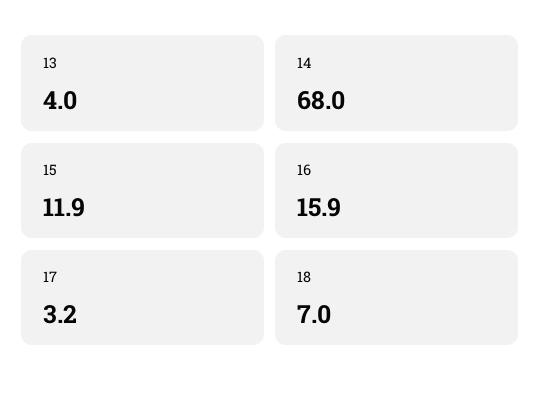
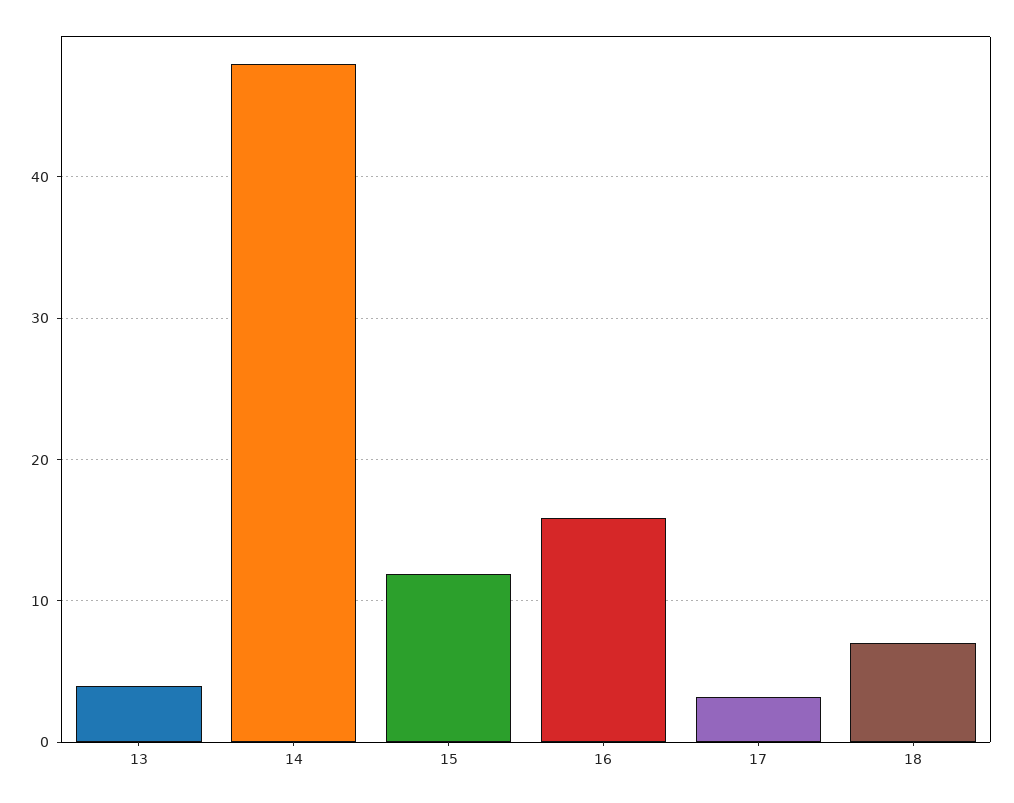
  {
    "13": 4,
-   "14": 68,
+   "14": 48,
    "15": 11.9,
    "16": 15.9,
    "17": 3.2,
    "18": 7
  }

